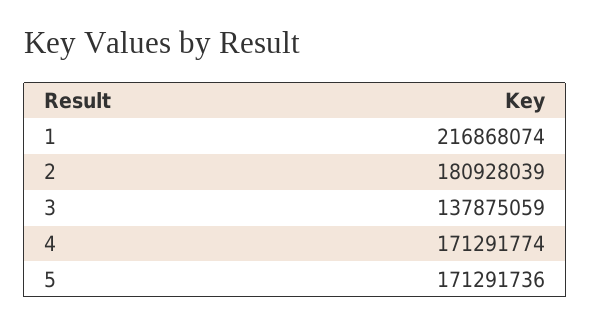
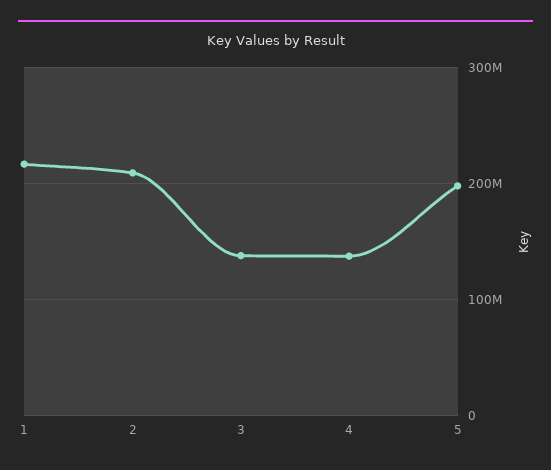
  {
    "1": 216868074,
-   "2": 180928039,
+   "2": 210000000,
    "3": 137875059,
-   "4": 171291774,
+   "4": 140000000,
-   "5": 171291736
+   "5": 200000000
  }

